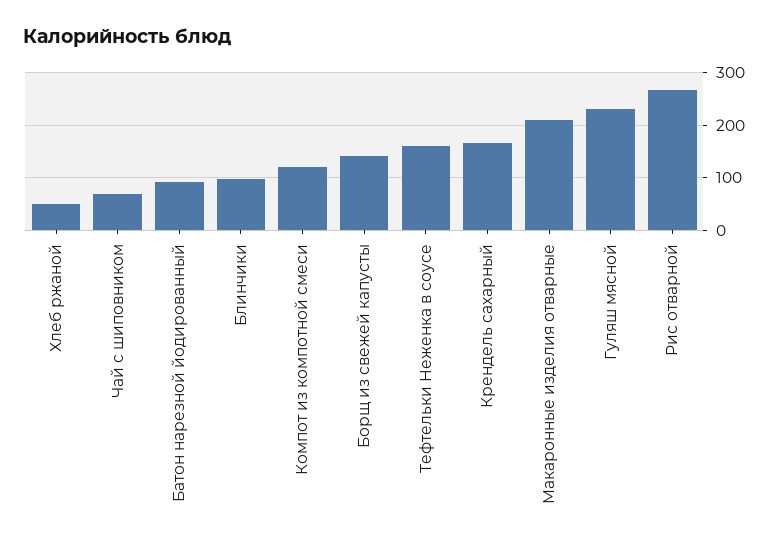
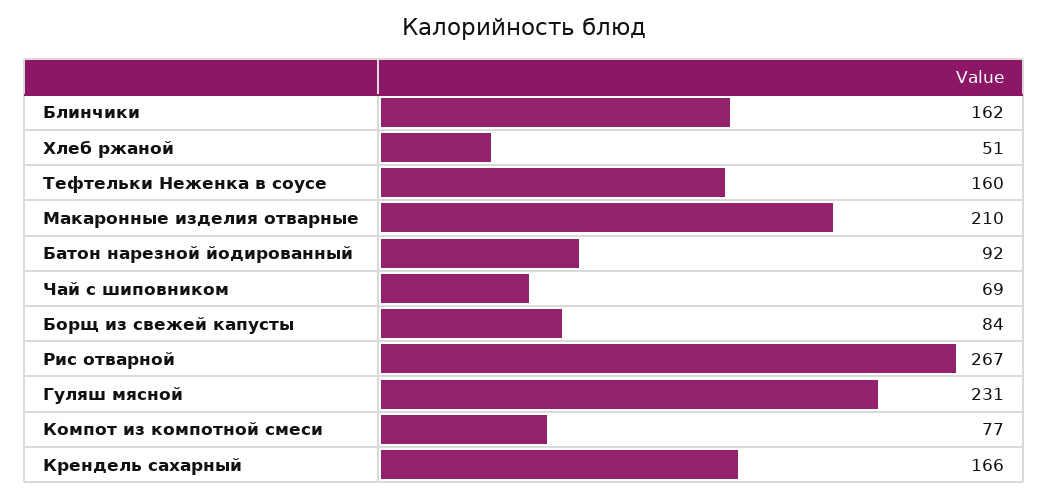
  {
    "Хлеб ржаной": 51,
    "Чай с шиповником": 69,
    "Батон нарезной йодированный": 92,
-   "Блинчики": 100,
+   "Блинчики": 162,
-   "Компот из компотной смеси": 120,
+   "Компот из компотной смеси": 77,
-   "Борщ из свежей капусты": 140,
+   "Борщ из свежей капусты": 84,
    "Тефтельки Неженка в соусе": 160,
    "Крендель сахарный": 166,
    "Макаронные изделия отварные": 210,
    "Гуляш мясной": 231,
    "Рис отварной": 267
  }

